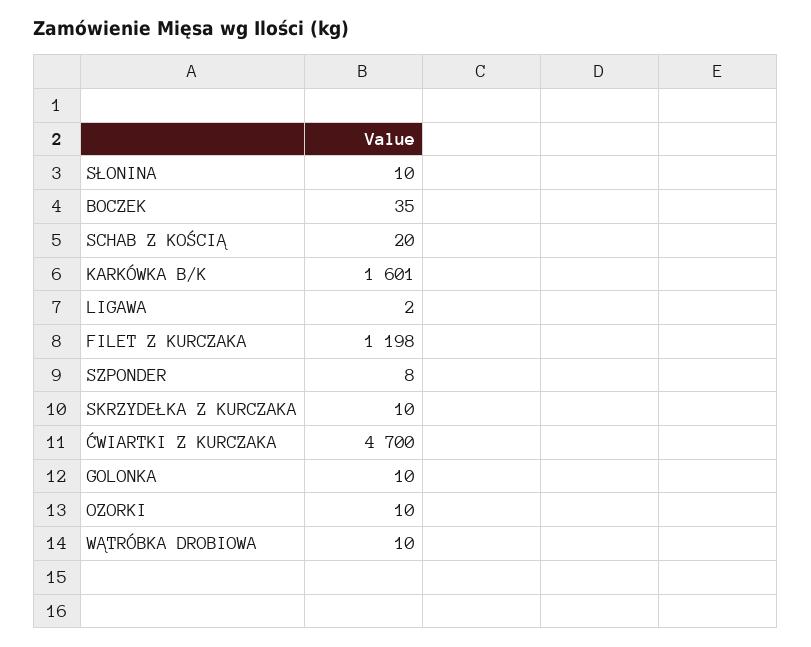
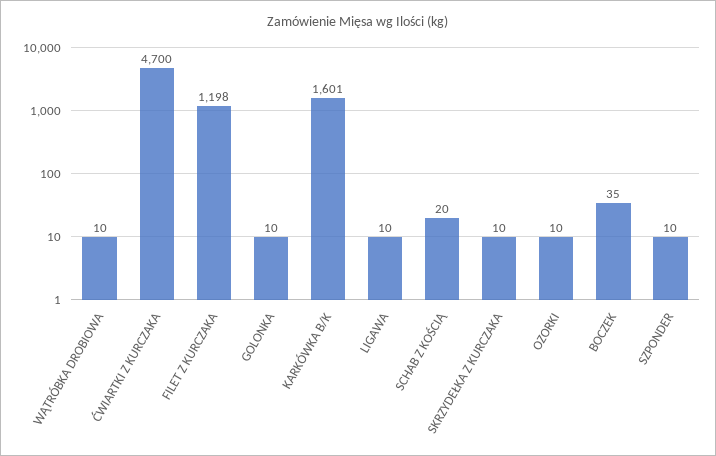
  {
-   "SŁONINA": 10,
    "BOCZEK": 35,
    "SCHAB Z KOŚCIĄ": 20,
    "KARKÓWKA B/K": 1601,
-   "LIGAWA": 2,
+   "LIGAWA": 10,
    "FILET Z KURCZAKA": 1198,
-   "SZPONDER": 8,
+   "SZPONDER": 10,
    "SKRZYDEŁKA Z KURCZAKA": 10,
    "ĆWIARTKI Z KURCZAKA": 4700,
    "GOLONKA": 10,
    "OZORKI": 10,
    "WĄTRÓBKA DROBIOWA": 10
  }

